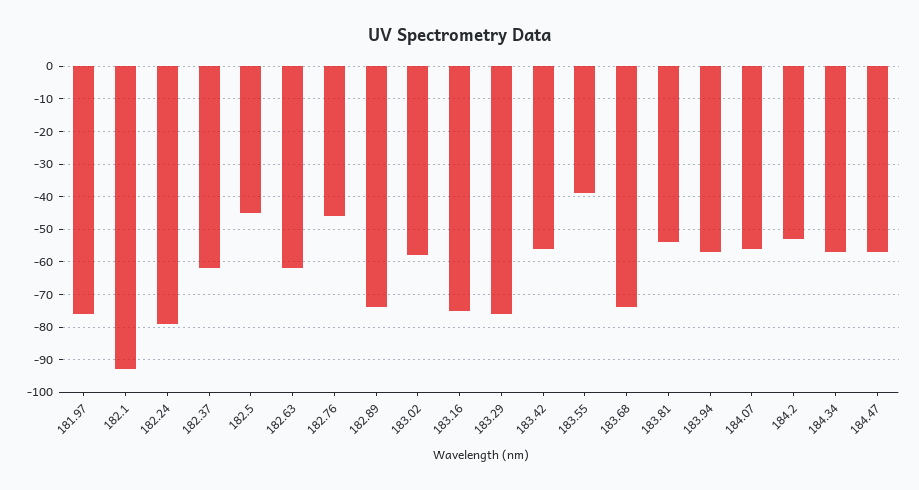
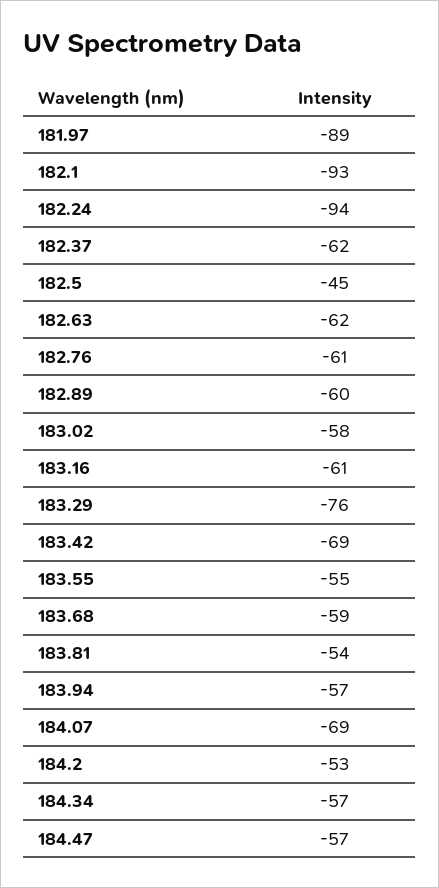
  {
-   "181.97": -75,
+   "181.97": -89,
    "182.1": -93,
-   "182.24": -80,
+   "182.24": -94,
    "182.37": -62,
    "182.5": -45,
    "182.63": -62,
-   "182.76": -45,
+   "182.76": -61,
-   "182.89": -75,
+   "182.89": -60,
    "183.02": -58,
-   "183.16": -75,
+   "183.16": -61,
    "183.29": -76,
-   "183.42": -55,
+   "183.42": -69,
-   "183.55": -40,
+   "183.55": -55,
-   "183.68": -75,
+   "183.68": -59,
    "183.81": -54,
    "183.94": -57,
-   "184.07": -55,
+   "184.07": -69,
    "184.2": -53,
    "184.34": -57,
    "184.47": -57
  }

